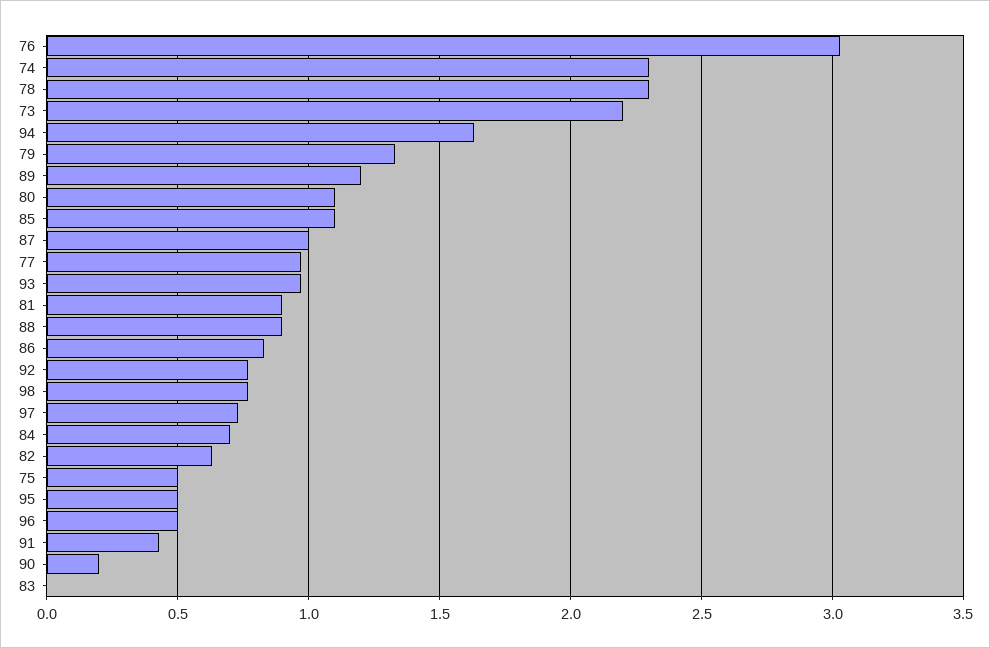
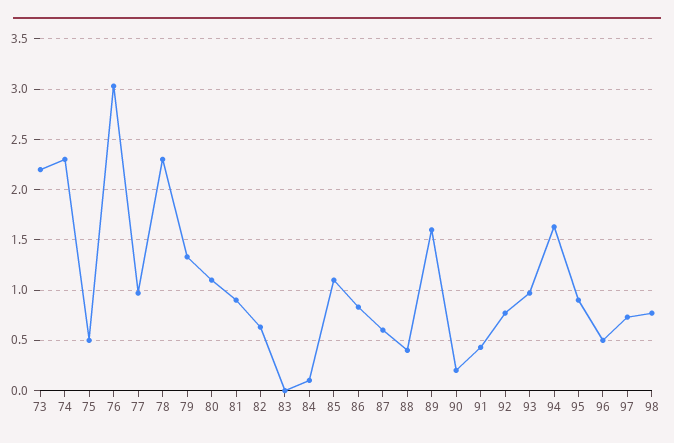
  {
    "76": 3.05,
    "74": 2.3,
    "78": 2.3,
    "73": 2.2,
    "94": 1.65,
    "79": 1.35,
-   "89": 1.2,
+   "89": 1.6,
    "80": 1.1,
    "85": 1.1,
-   "87": 1,
+   "87": 0.6,
    "77": 0.95,
    "93": 0.95,
    "81": 0.9,
-   "88": 0.9,
+   "88": 0.4,
    "86": 0.85,
    "92": 0.75,
    "98": 0.75,
    "97": 0.75,
-   "84": 0.7,
+   "84": 0.1,
    "82": 0.65,
    "75": 0.5,
-   "95": 0.5,
+   "95": 0.9,
    "96": 0.5,
    "91": 0.45,
    "90": 0.2,
    "83": 0
  }

